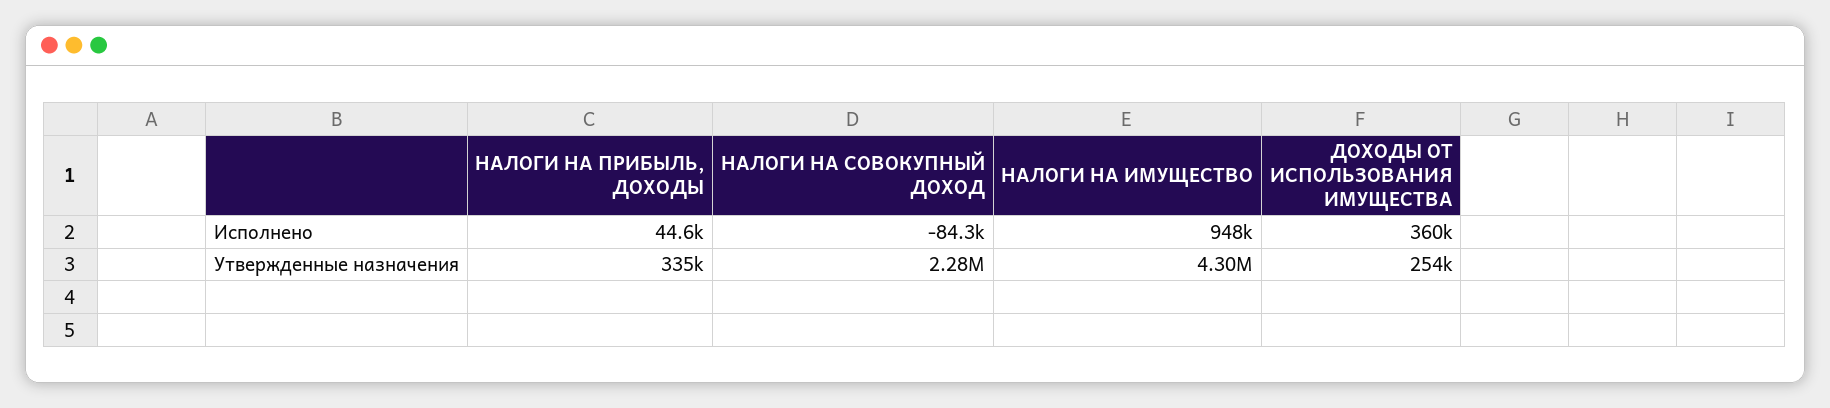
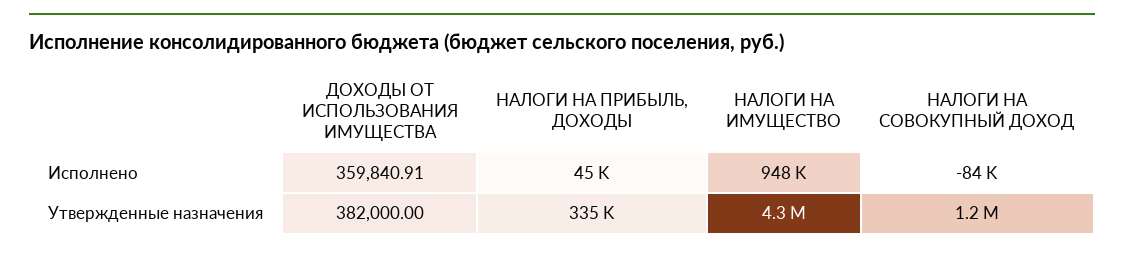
  {
    "НАЛОГИ НА ПРИБЫЛЬ, ДОХОДЫ": {
      "Исполнено": 44600,
      "Утвержденные назначения": 335000
    },
    "НАЛОГИ НА СОВОКУПНЫЙ ДОХОД": {
      "Исполнено": -84300,
-     "Утвержденные назначения": 2280000
+     "Утвержденные назначения": 1200000
    },
    "НАЛОГИ НА ИМУЩЕСТВО": {
      "Исполнено": 948000,
      "Утвержденные назначения": 4300000
    },
    "ДОХОДЫ ОТ ИСПОЛЬЗОВАНИЯ ИМУЩЕСТВА": {
      "Исполнено": 359840.91,
-     "Утвержденные назначения": 254000
+     "Утвержденные назначения": 382000
    }
  }

